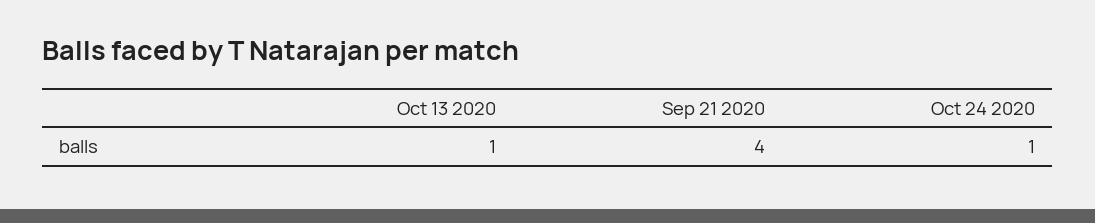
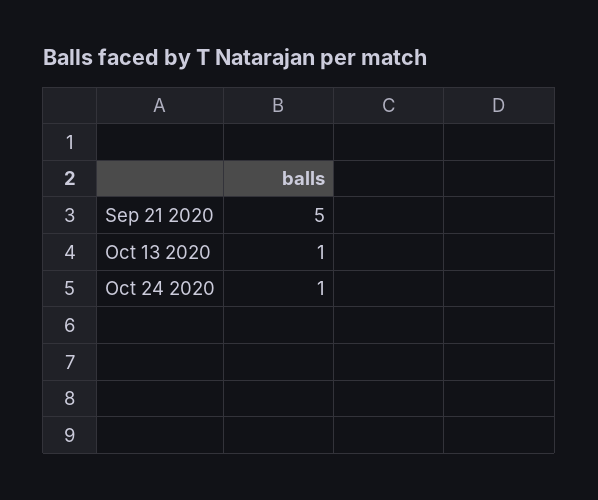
  {
    "Oct 13 2020": 1,
-   "Sep 21 2020": 4,
+   "Sep 21 2020": 5,
    "Oct 24 2020": 1
  }

